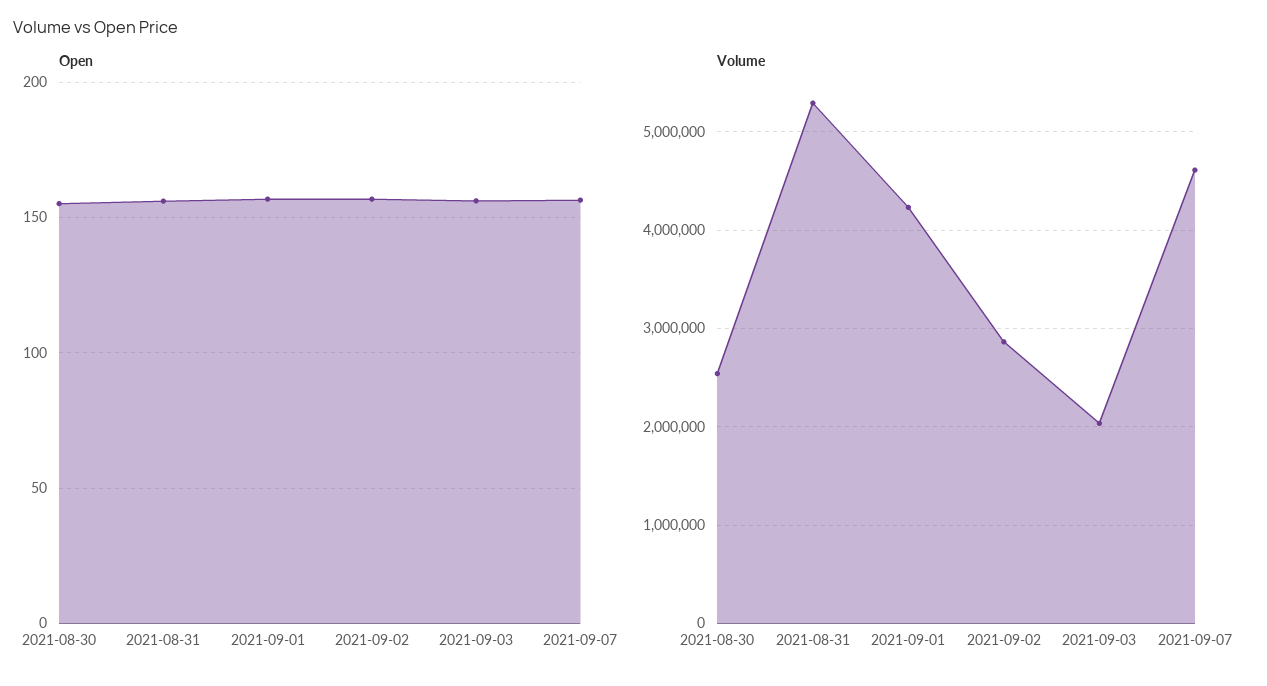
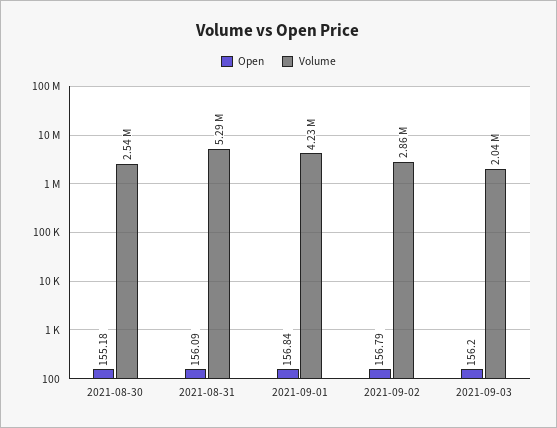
  {
    "Open": {
      "2021-08-30": 155.18,
      "2021-08-31": 156.09,
      "2021-09-01": 156.84,
      "2021-09-02": 156.79,
-     "2021-09-03": 156.2,
+     "2021-09-03": 156.2
-     "2021-09-07": 155
    },
    "Volume": {
      "2021-08-30": 2540000,
      "2021-08-31": 5290000,
      "2021-09-01": 4230000,
      "2021-09-02": 2860000,
-     "2021-09-03": 2040000,
+     "2021-09-03": 2040000
-     "2021-09-07": 4600000
    }
  }

